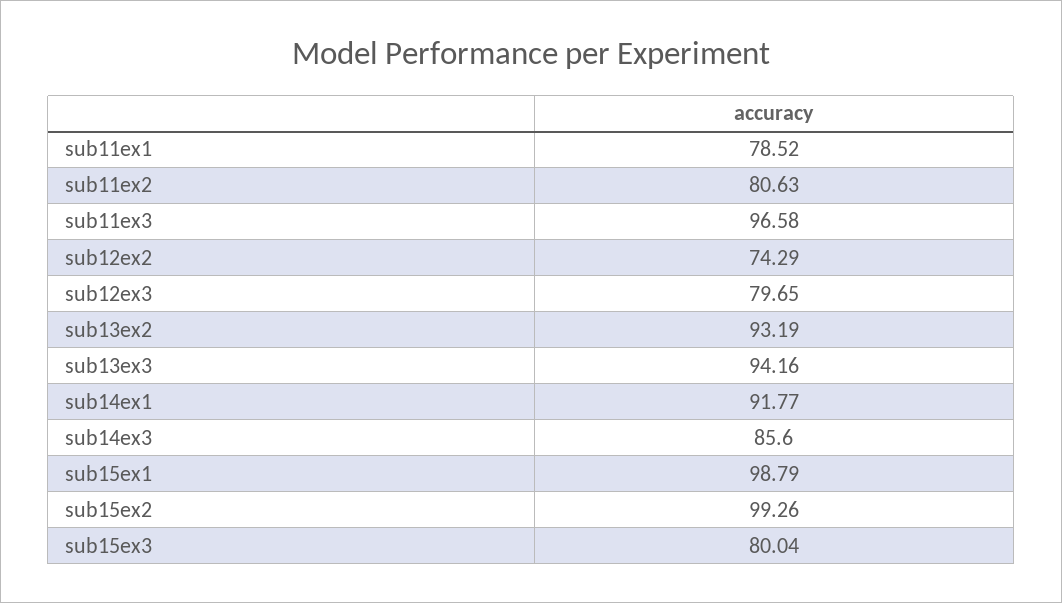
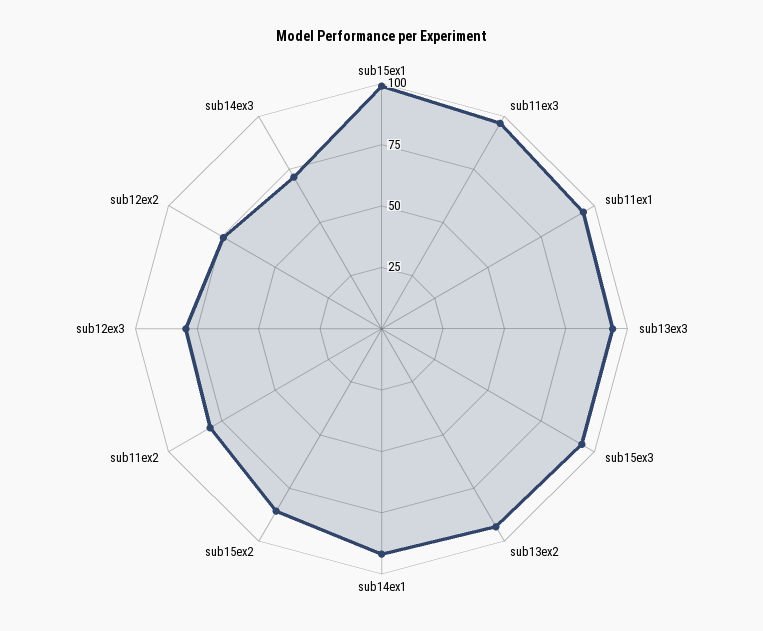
  {
-   "sub11ex1": 78.52,
+   "sub11ex1": 95,
    "sub11ex2": 80.63,
    "sub11ex3": 96.58,
    "sub12ex2": 74.29,
    "sub12ex3": 79.65,
    "sub13ex2": 93.19,
    "sub13ex3": 94.16,
    "sub14ex1": 91.77,
-   "sub14ex3": 85.6,
+   "sub14ex3": 70,
    "sub15ex1": 98.79,
-   "sub15ex2": 99.26,
+   "sub15ex2": 85,
-   "sub15ex3": 80.04
+   "sub15ex3": 95
  }

